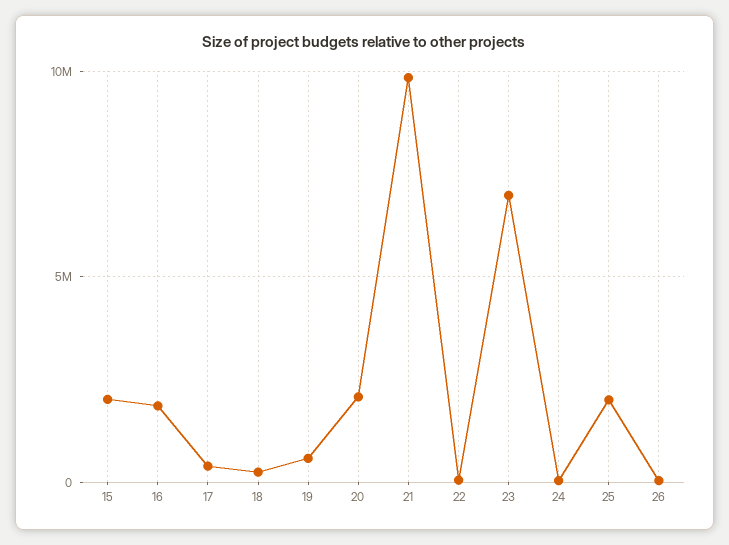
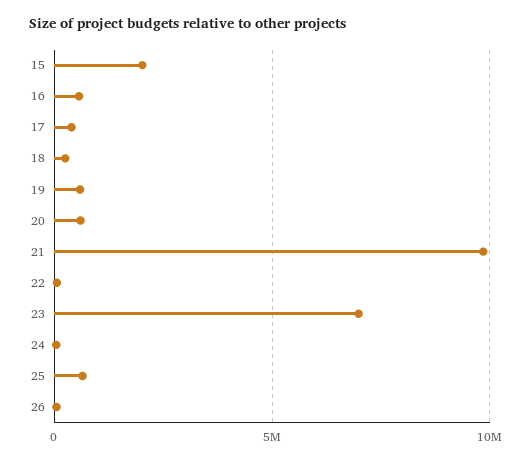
  {
    "15": 2000000,
-   "16": 2000000,
+   "16": 500000,
    "17": 500000,
    "18": 0,
    "19": 500000,
-   "20": 2000000,
+   "20": 500000,
    "21": 10000000,
    "22": 0,
    "23": 7000000,
    "24": 0,
-   "25": 2000000,
+   "25": 500000,
    "26": 0
  }

